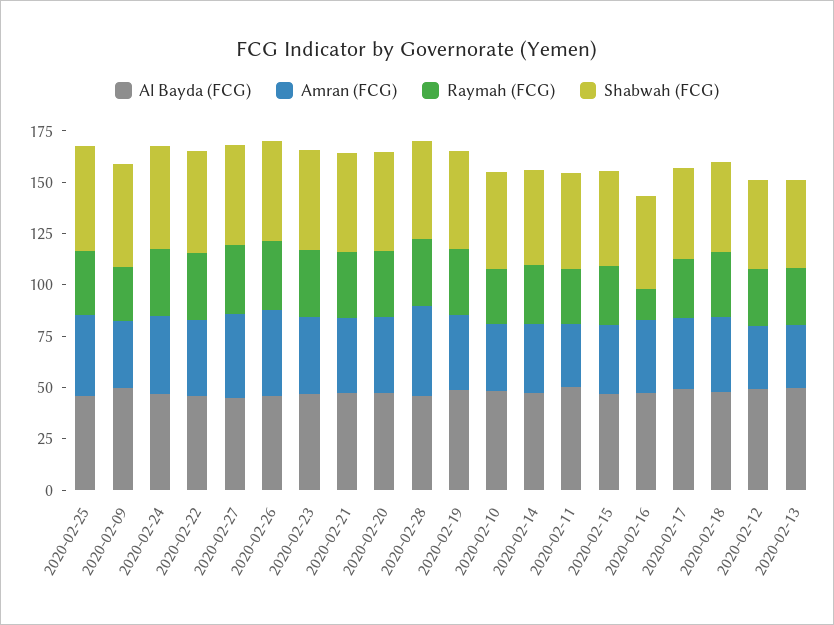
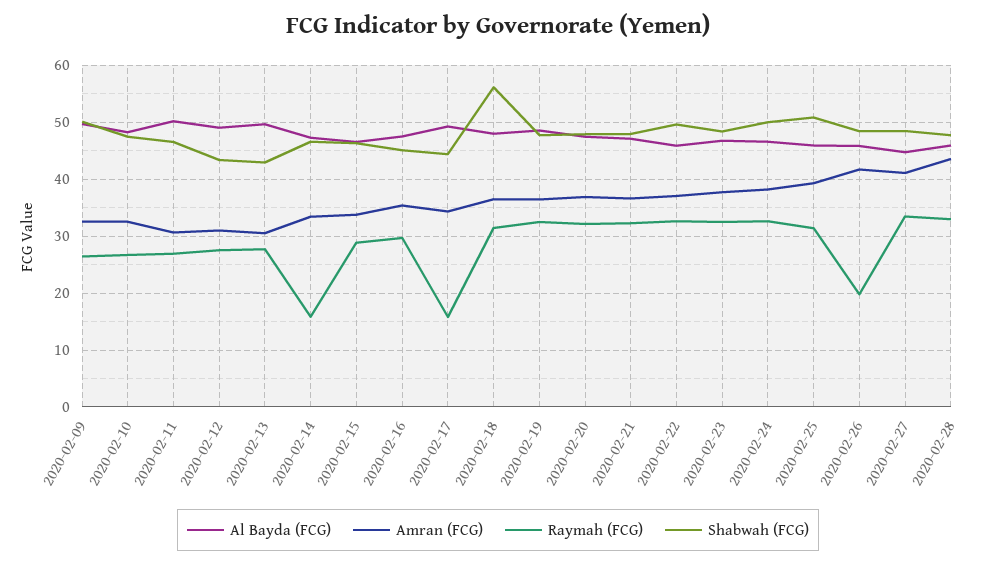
  {
    "Al Bayda (FCG)": {
      "2020-02-25": 46,
      "2020-02-09": 50,
      "2020-02-24": 46,
      "2020-02-22": 46,
      "2020-02-27": 44,
      "2020-02-26": 46,
      "2020-02-23": 46,
      "2020-02-21": 48,
      "2020-02-20": 48,
      "2020-02-28": 46,
      "2020-02-19": 48,
      "2020-02-10": 48,
      "2020-02-14": 48,
      "2020-02-11": 50,
      "2020-02-15": 46,
      "2020-02-16": 48,
      "2020-02-17": 50,
      "2020-02-18": 48,
      "2020-02-12": 50,
      "2020-02-13": 50
    },
    "Amran (FCG)": {
      "2020-02-25": 40,
      "2020-02-09": 32,
      "2020-02-24": 38,
      "2020-02-22": 38,
      "2020-02-27": 42,
      "2020-02-26": 42,
      "2020-02-23": 38,
      "2020-02-21": 36,
      "2020-02-20": 36,
      "2020-02-28": 44,
      "2020-02-19": 36,
      "2020-02-10": 32,
      "2020-02-14": 34,
      "2020-02-11": 30,
      "2020-02-15": 34,
      "2020-02-16": 36,
      "2020-02-17": 34,
      "2020-02-18": 36,
      "2020-02-12": 32,
      "2020-02-13": 30
    },
    "Raymah (FCG)": {
      "2020-02-25": 32,
      "2020-02-09": 26,
      "2020-02-24": 32,
      "2020-02-22": 32,
      "2020-02-27": 34,
-     "2020-02-26": 35,
+     "2020-02-26": 20,
      "2020-02-23": 32,
      "2020-02-21": 32,
      "2020-02-20": 32,
      "2020-02-28": 32,
      "2020-02-19": 32,
      "2020-02-10": 26,
-     "2020-02-14": 30,
+     "2020-02-14": 16,
      "2020-02-11": 26,
      "2020-02-15": 28,
-     "2020-02-16": 15,
+     "2020-02-16": 30,
-     "2020-02-17": 30,
+     "2020-02-17": 16,
      "2020-02-18": 32,
      "2020-02-12": 28,
      "2020-02-13": 28
    },
    "Shabwah (FCG)": {
      "2020-02-25": 50,
      "2020-02-09": 50,
      "2020-02-24": 50,
      "2020-02-22": 50,
      "2020-02-27": 48,
      "2020-02-26": 48,
      "2020-02-23": 48,
      "2020-02-21": 48,
      "2020-02-20": 48,
      "2020-02-28": 48,
      "2020-02-19": 48,
      "2020-02-10": 48,
      "2020-02-14": 46,
      "2020-02-11": 46,
      "2020-02-15": 46,
      "2020-02-16": 46,
      "2020-02-17": 44,
-     "2020-02-18": 45,
+     "2020-02-18": 56,
      "2020-02-12": 44,
      "2020-02-13": 42
    }
  }

